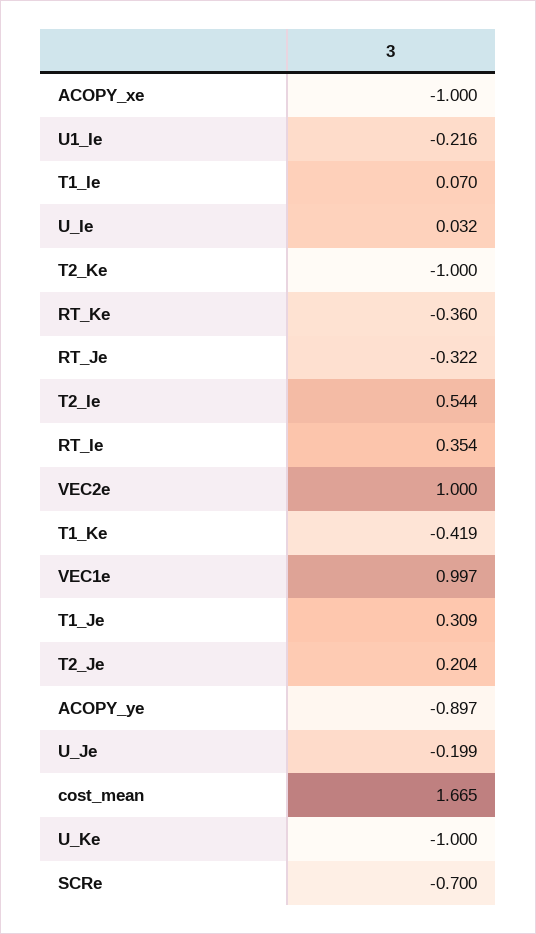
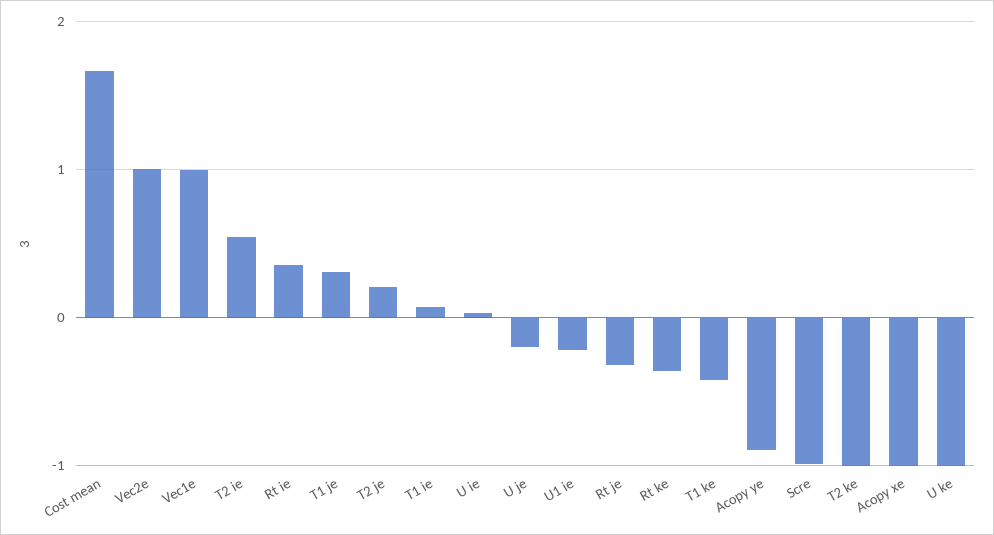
  {
    "ACOPY_xe": -1,
    "U1_Ie": -0.216,
    "T1_Ie": 0.07,
    "U_Ie": 0.032,
    "T2_Ke": -1,
    "RT_Ke": -0.36,
    "RT_Je": -0.322,
    "T2_Ie": 0.544,
    "RT_Ie": 0.354,
    "VEC2e": 1,
    "T1_Ke": -0.419,
    "VEC1e": 0.997,
    "T1_Je": 0.309,
    "T2_Je": 0.204,
    "ACOPY_ye": -0.897,
    "U_Je": -0.199,
    "cost_mean": 1.665,
    "U_Ke": -1,
-   "SCRe": -0.7
+   "SCRe": -1
  }

